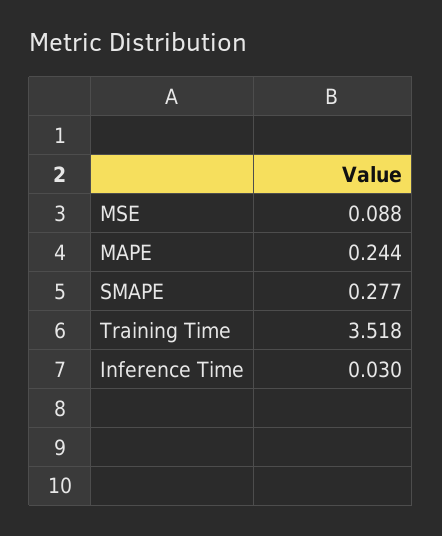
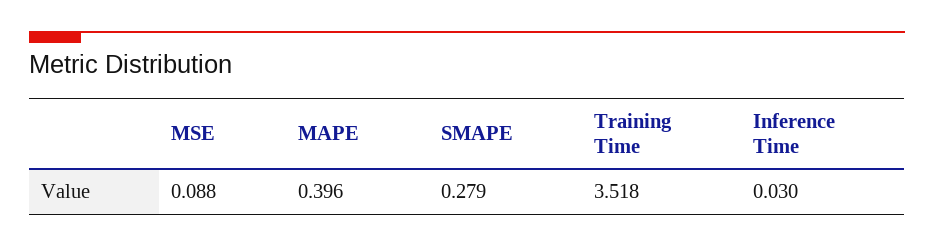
  {
    "MSE": 0.088,
-   "MAPE": 0.244,
+   "MAPE": 0.396,
-   "SMAPE": 0.277,
+   "SMAPE": 0.279,
    "Training Time": 3.518,
    "Inference Time": 0.03
  }

